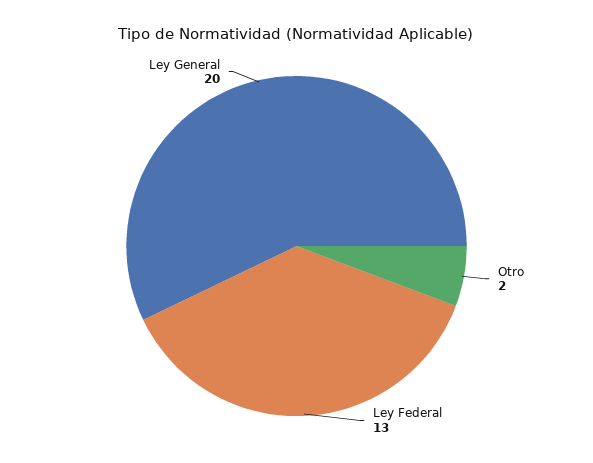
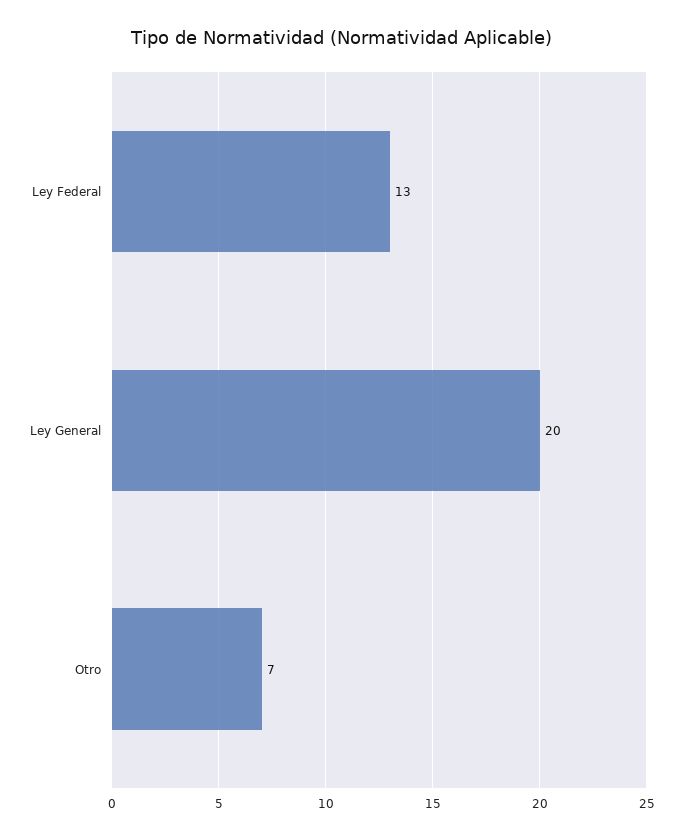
  {
-   "Otro": 2,
+   "Otro": 7,
    "Ley Federal": 13,
    "Ley General": 20
  }

